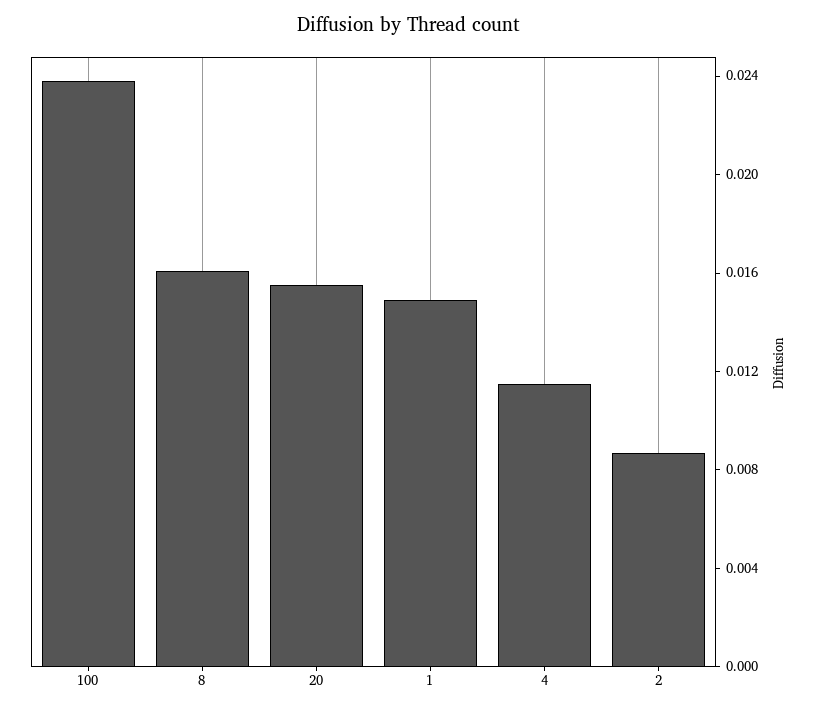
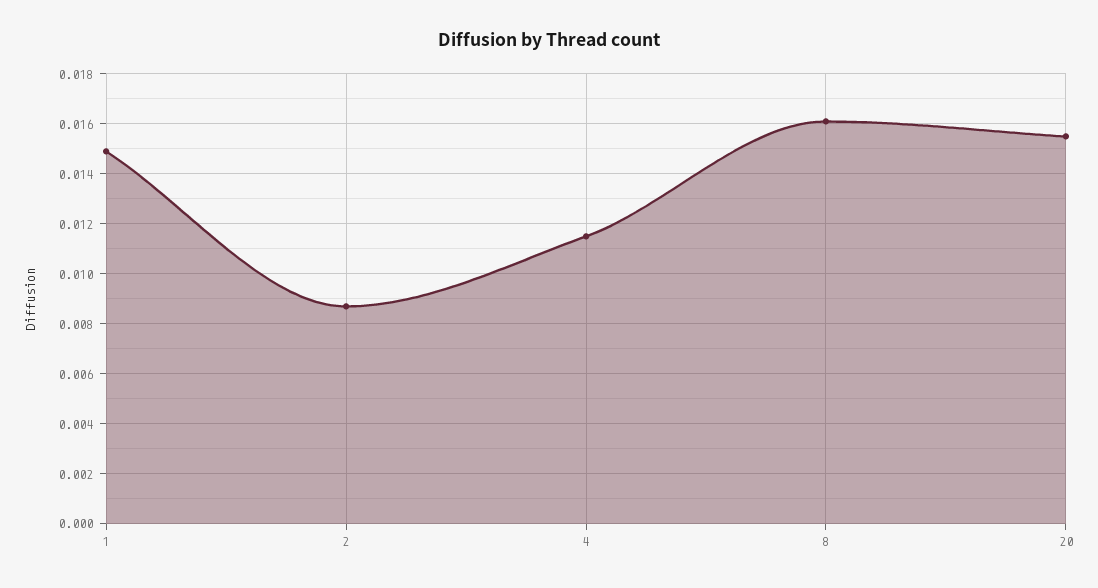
  {
-   "100": 0.024,
    "8": 0.016,
    "20": 0.0155,
    "1": 0.015,
    "4": 0.0115,
    "2": 0.0085
  }

